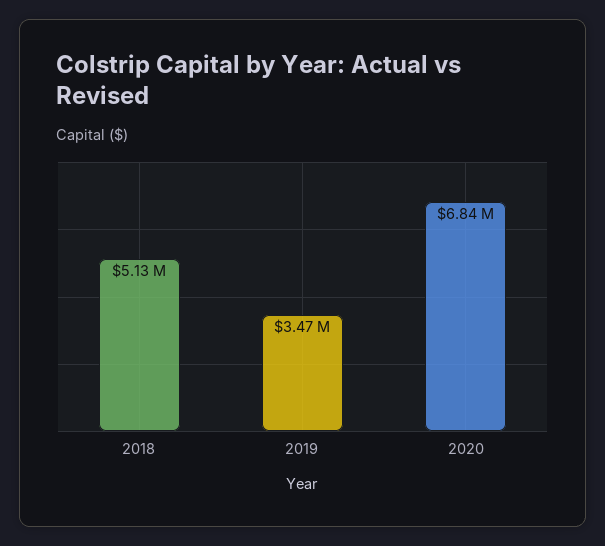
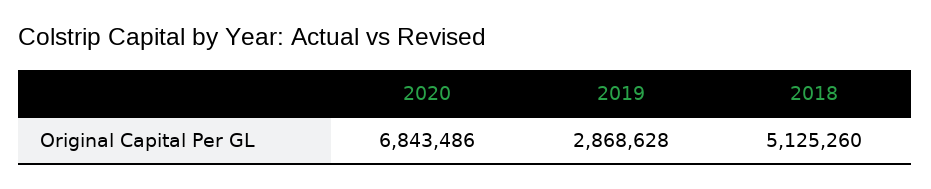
  {
    "2018": 5125260,
-   "2019": 3470000,
+   "2019": 2868628,
    "2020": 6843486
  }

